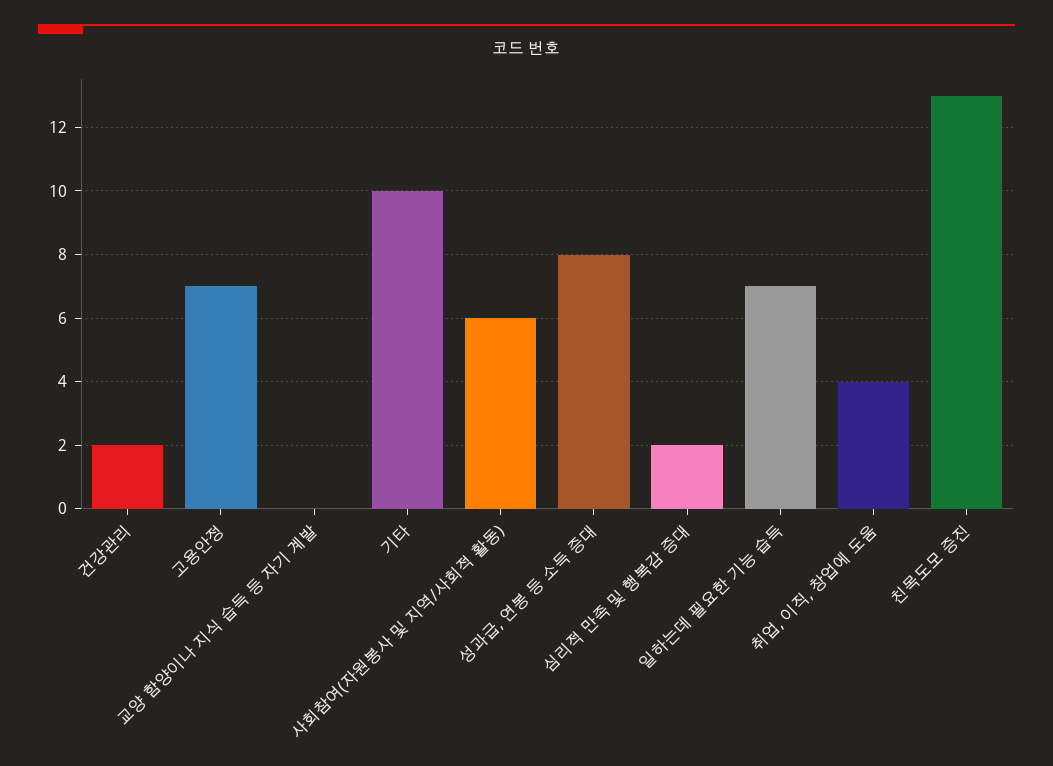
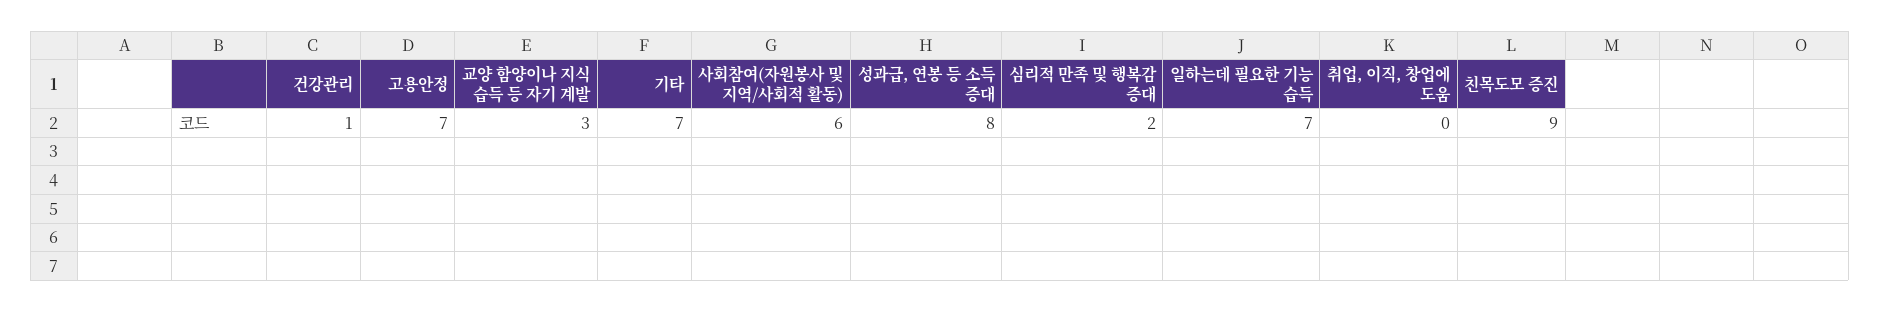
  {
-   "건강관리": 2,
+   "건강관리": 1,
    "고용안정": 7,
-   "교양 함양이나 지식 습득 등 자기 계발": 0,
+   "교양 함양이나 지식 습득 등 자기 계발": 3,
-   "기타": 10,
+   "기타": 7,
    "사회참여(자원봉사 및 지역/사회적 활동)": 6,
    "성과급, 연봉 등 소득 증대": 8,
    "심리적 만족 및 행복감 증대": 2,
    "일하는데 필요한 기능 습득": 7,
-   "취업, 이직, 창업에 도움": 4,
+   "취업, 이직, 창업에 도움": 0,
-   "친목도모 증진": 13
+   "친목도모 증진": 9
  }

